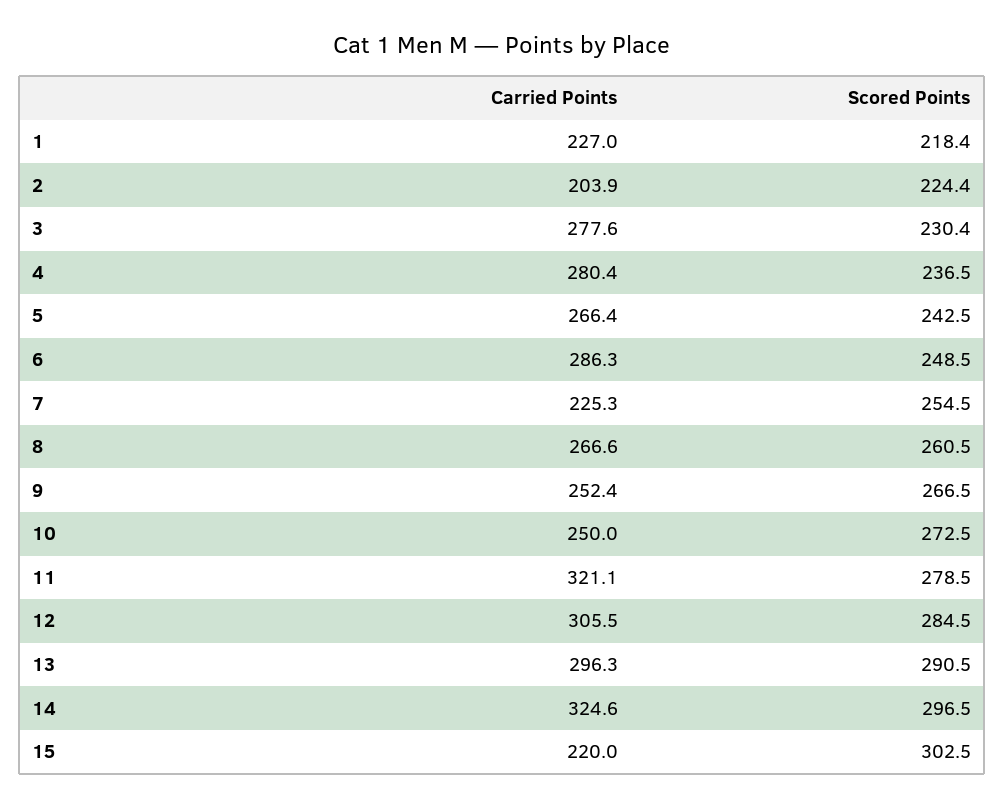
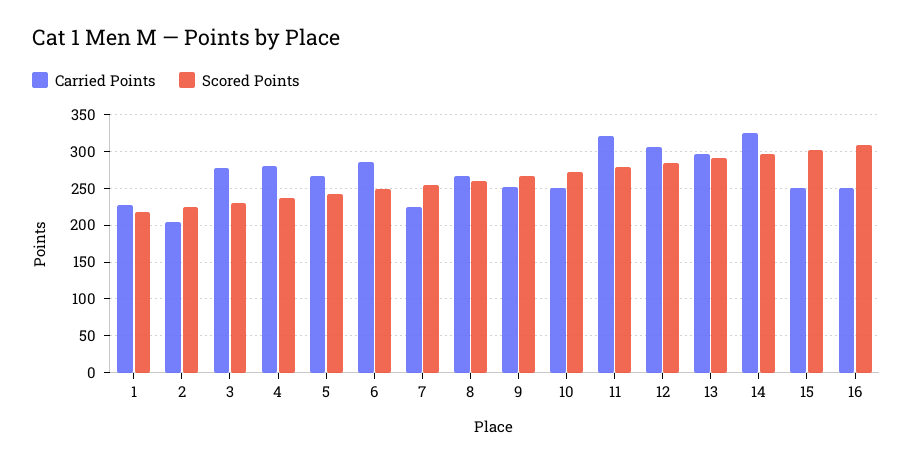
  {
    "Carried Points": {
      "1": 227,
      "2": 203.9,
      "3": 277.6,
      "4": 280.4,
      "5": 266.4,
      "6": 286.3,
      "7": 225.3,
      "8": 266.6,
      "9": 252.4,
      "10": 250,
      "11": 321.1,
      "12": 305.5,
      "13": 296.3,
      "14": 324.6,
-     "15": 220
+     "15": 250,
+     "16": 250
    },
    "Scored Points": {
      "1": 218.4,
      "2": 224.4,
      "3": 230.4,
      "4": 236.5,
      "5": 242.5,
      "6": 248.5,
      "7": 254.5,
      "8": 260.5,
      "9": 266.5,
      "10": 272.5,
      "11": 278.5,
      "12": 284.5,
      "13": 290.5,
      "14": 296.5,
-     "15": 302.5
+     "15": 302.5,
+     "16": 310
    }
  }

